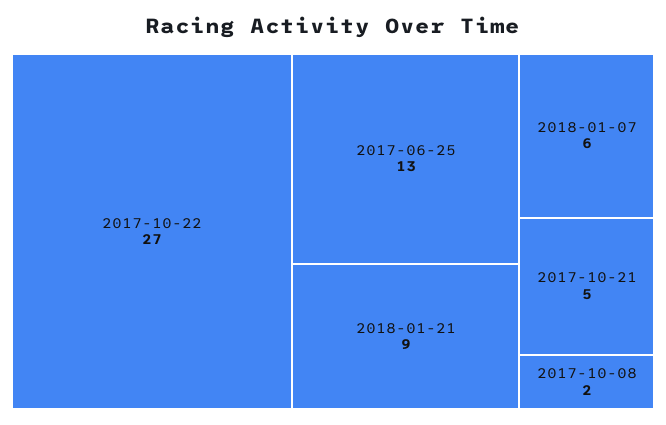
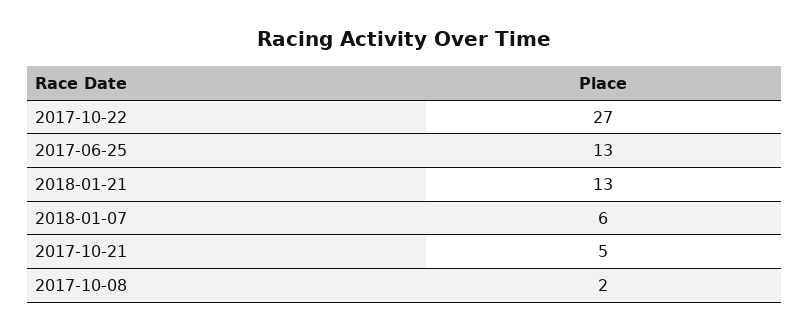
  {
    "2017-10-22": 27,
    "2017-06-25": 13,
-   "2018-01-21": 9,
+   "2018-01-21": 13,
    "2018-01-07": 6,
    "2017-10-21": 5,
    "2017-10-08": 2
  }

